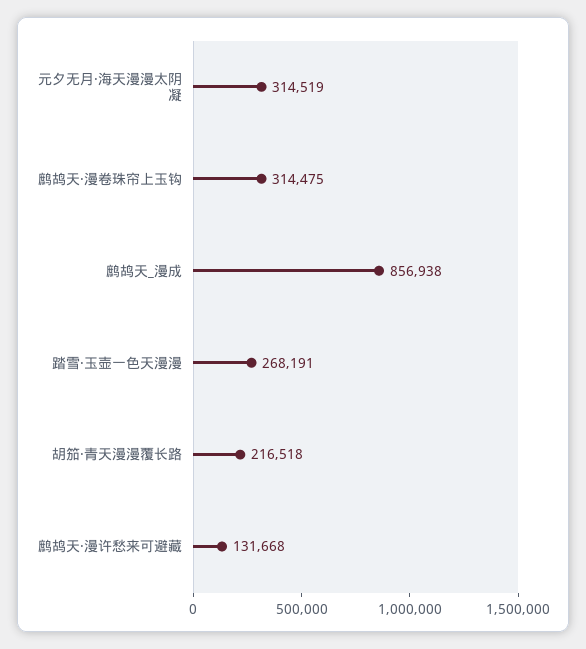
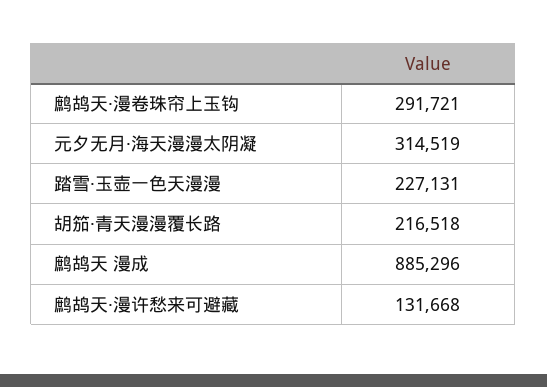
  {
    "元夕无月·海天漫漫太阴凝": 314519,
-   "鹧鸪天·漫卷珠帘上玉钩": 314475,
+   "鹧鸪天·漫卷珠帘上玉钩": 291721,
-   "鹧鸪天_漫成": 856938,
+   "鹧鸪天_漫成": 885296,
-   "踏雪·玉壶一色天漫漫": 268191,
+   "踏雪·玉壶一色天漫漫": 227131,
    "胡笳·青天漫漫覆长路": 216518,
    "鹧鸪天·漫许愁来可避藏": 131668
  }

